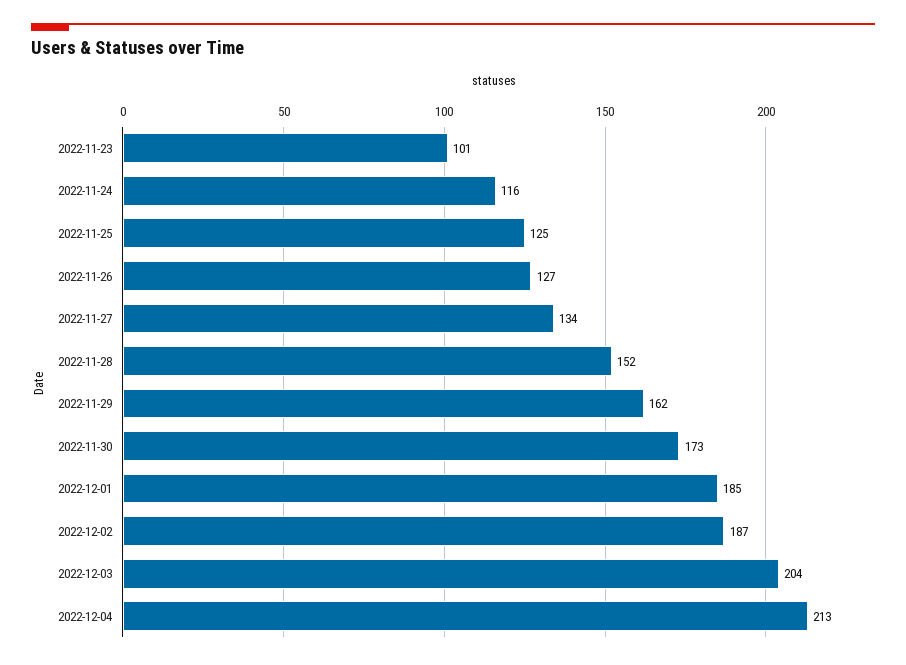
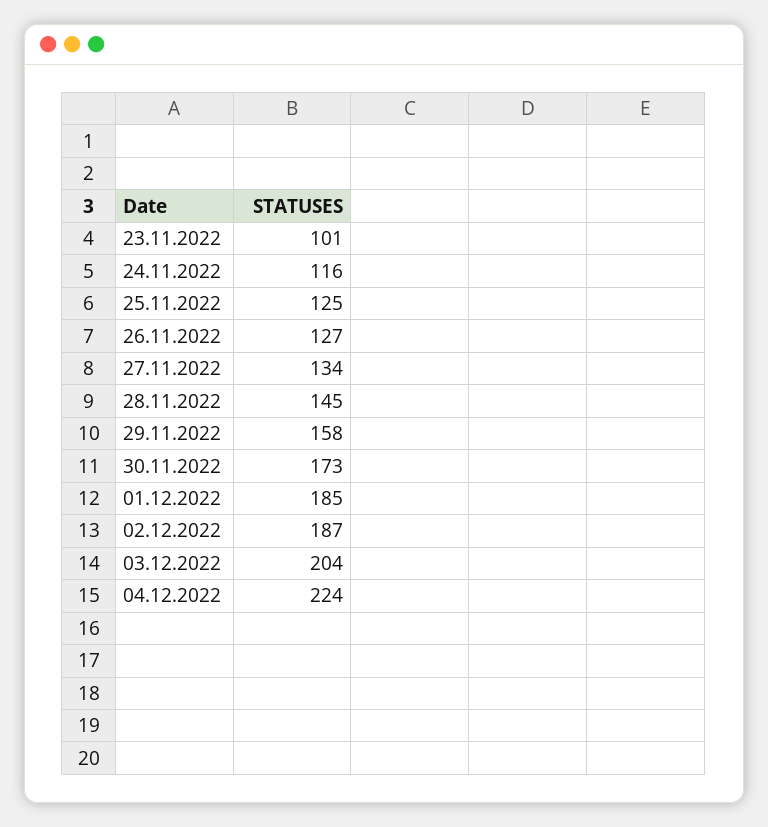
  {
    "2022-11-23": 101,
    "2022-11-24": 116,
    "2022-11-25": 125,
    "2022-11-26": 127,
    "2022-11-27": 134,
-   "2022-11-28": 152,
+   "2022-11-28": 145,
-   "2022-11-29": 162,
+   "2022-11-29": 158,
    "2022-11-30": 173,
    "2022-12-01": 185,
    "2022-12-02": 187,
    "2022-12-03": 204,
-   "2022-12-04": 213
+   "2022-12-04": 224
  }

